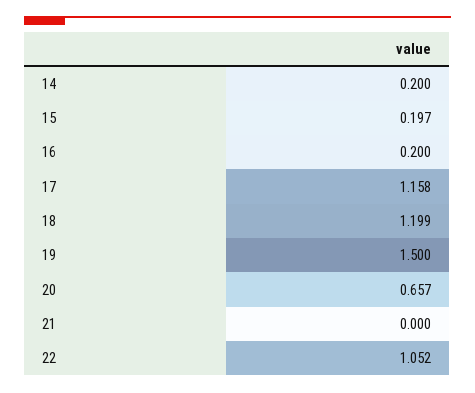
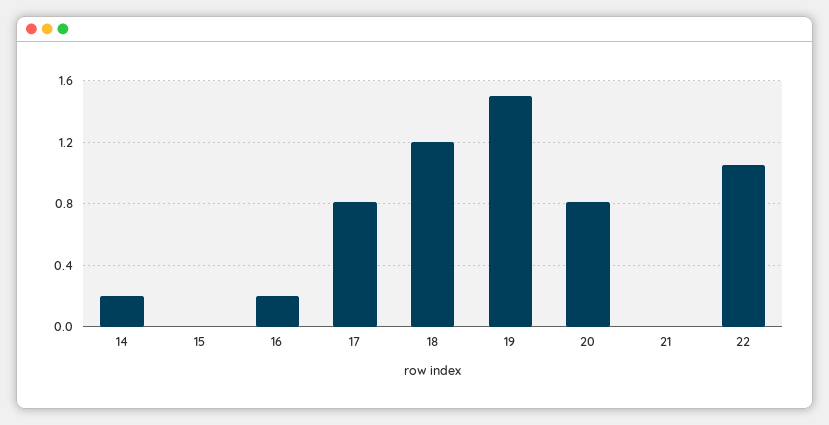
  {
    "14": 0.2,
-   "15": 0.197,
+   "15": 0,
    "16": 0.2,
-   "17": 1.158,
+   "17": 0.8,
    "18": 1.199,
    "19": 1.5,
-   "20": 0.657,
+   "20": 0.8,
    "21": 0,
    "22": 1.052
  }

